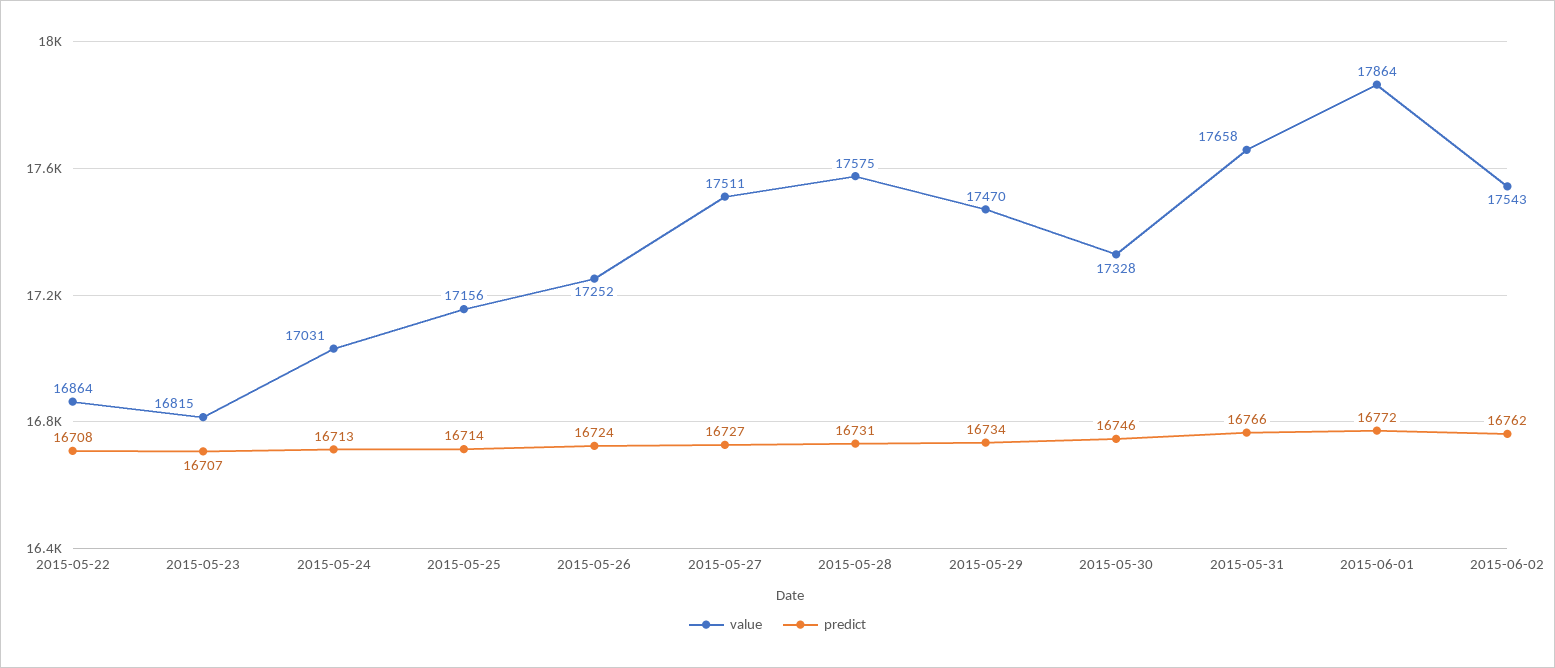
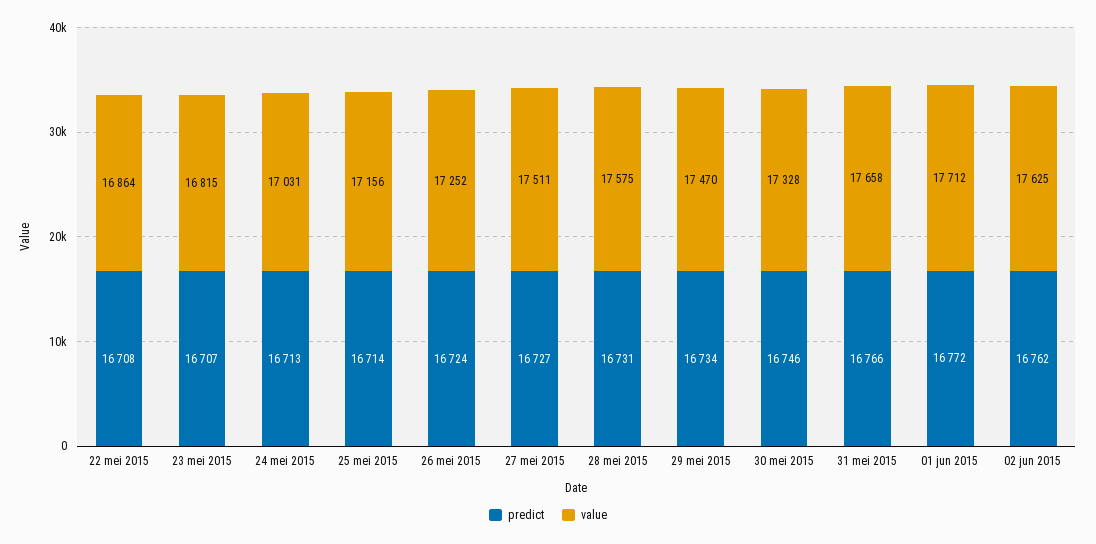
  {
    "value": {
      "2015-05-22": 16864,
      "2015-05-23": 16815,
      "2015-05-24": 17031,
      "2015-05-25": 17156,
      "2015-05-26": 17252,
      "2015-05-27": 17511,
      "2015-05-28": 17575,
      "2015-05-29": 17470,
      "2015-05-30": 17328,
      "2015-05-31": 17658,
-     "2015-06-01": 17864,
+     "2015-06-01": 17712,
-     "2015-06-02": 17543
+     "2015-06-02": 17625
    },
    "predict": {
      "2015-05-22": 16708,
      "2015-05-23": 16707,
      "2015-05-24": 16713,
      "2015-05-25": 16714,
      "2015-05-26": 16724,
      "2015-05-27": 16727,
      "2015-05-28": 16731,
      "2015-05-29": 16734,
      "2015-05-30": 16746,
      "2015-05-31": 16766,
      "2015-06-01": 16772,
      "2015-06-02": 16762
    }
  }

